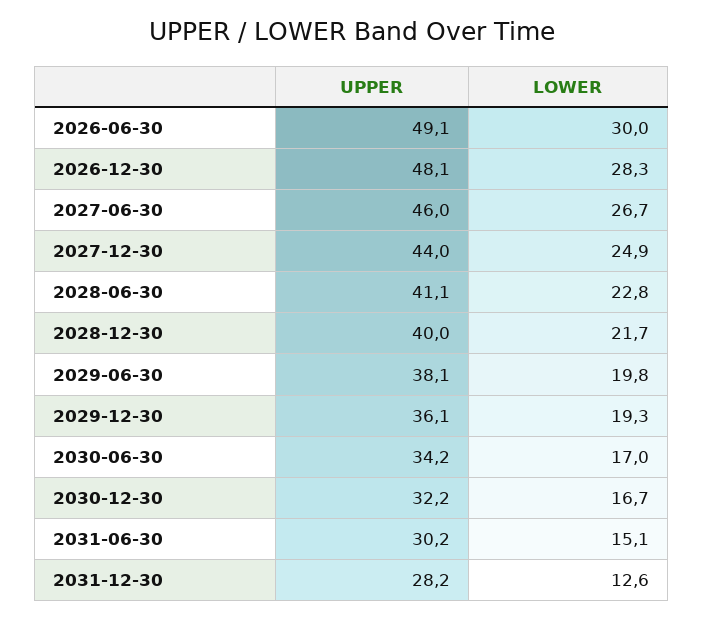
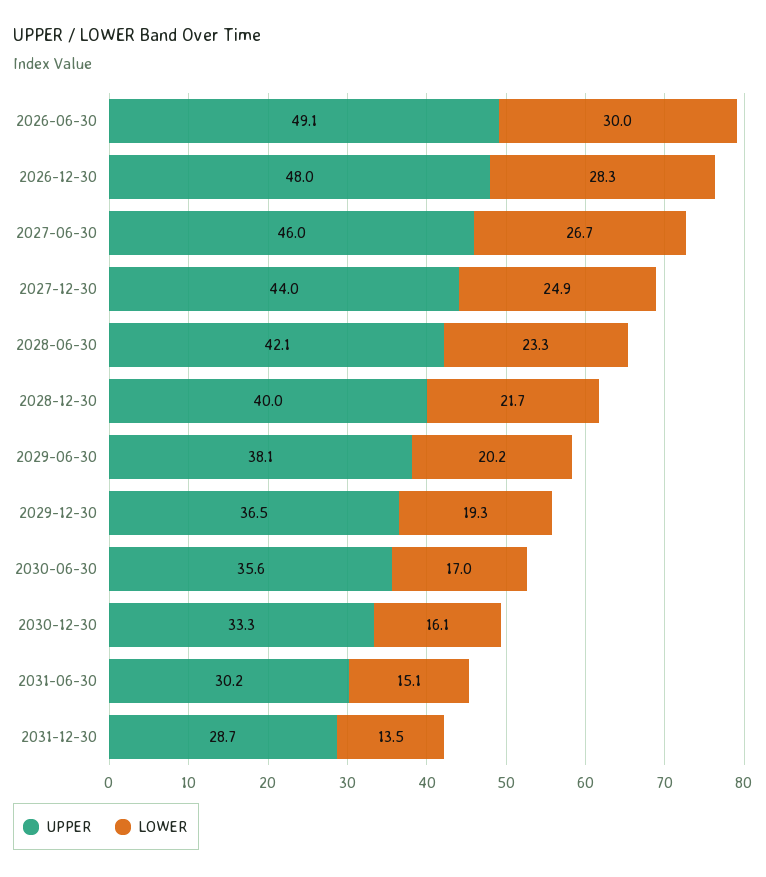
  {
    "UPPER": {
      "2026-06-30": 49.1,
-     "2026-12-30": 48.1,
+     "2026-12-30": 48,
      "2027-06-30": 46,
      "2027-12-30": 44,
-     "2028-06-30": 41.1,
+     "2028-06-30": 42.1,
      "2028-12-30": 40,
      "2029-06-30": 38.1,
-     "2029-12-30": 36.1,
+     "2029-12-30": 36.5,
-     "2030-06-30": 34.2,
+     "2030-06-30": 35.6,
-     "2030-12-30": 32.2,
+     "2030-12-30": 33.3,
      "2031-06-30": 30.2,
-     "2031-12-30": 28.2
+     "2031-12-30": 28.7
    },
    "LOWER": {
      "2026-06-30": 30,
      "2026-12-30": 28.3,
      "2027-06-30": 26.7,
      "2027-12-30": 24.9,
-     "2028-06-30": 22.8,
+     "2028-06-30": 23.3,
      "2028-12-30": 21.7,
-     "2029-06-30": 19.8,
+     "2029-06-30": 20.2,
      "2029-12-30": 19.3,
      "2030-06-30": 17,
-     "2030-12-30": 16.7,
+     "2030-12-30": 16.1,
      "2031-06-30": 15.1,
-     "2031-12-30": 12.6
+     "2031-12-30": 13.5
    }
  }

